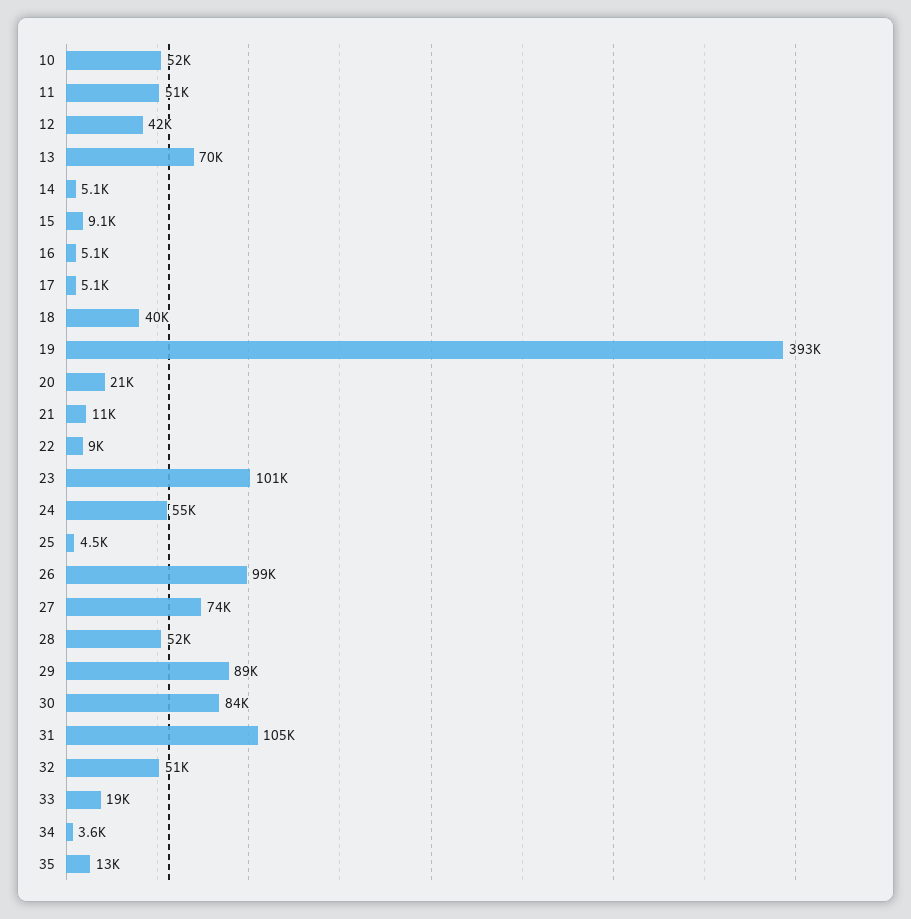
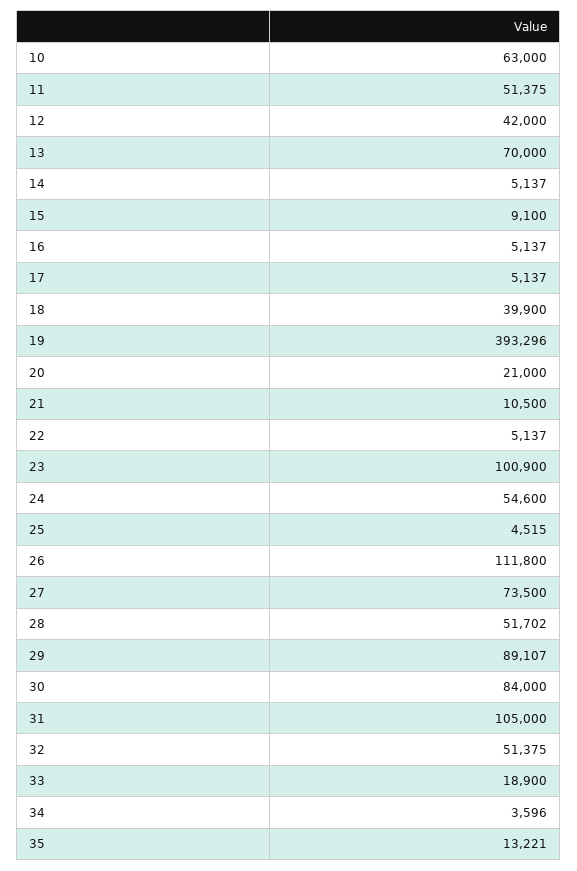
  {
-   "10": 52000,
+   "10": 63000,
    "11": 51375,
    "12": 42000,
    "13": 70000,
    "14": 5137,
    "15": 9100,
    "16": 5137,
    "17": 5137,
    "18": 39900,
    "19": 393296,
    "20": 21000,
    "21": 10500,
-   "22": 9000,
+   "22": 5137,
    "23": 100900,
    "24": 54600,
    "25": 4515,
-   "26": 99000,
+   "26": 111800,
    "27": 73500,
    "28": 51702,
    "29": 89107,
    "30": 84000,
    "31": 105000,
    "32": 51375,
    "33": 18900,
    "34": 3596,
    "35": 13221
  }

